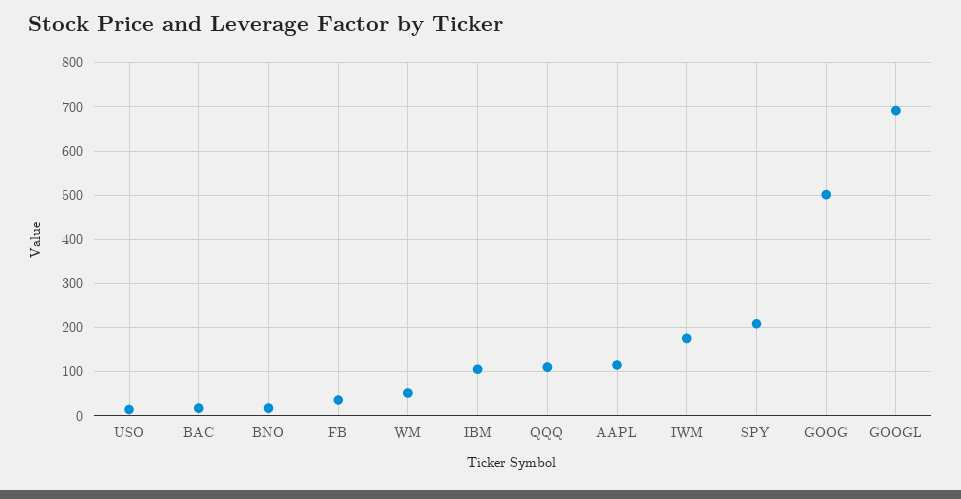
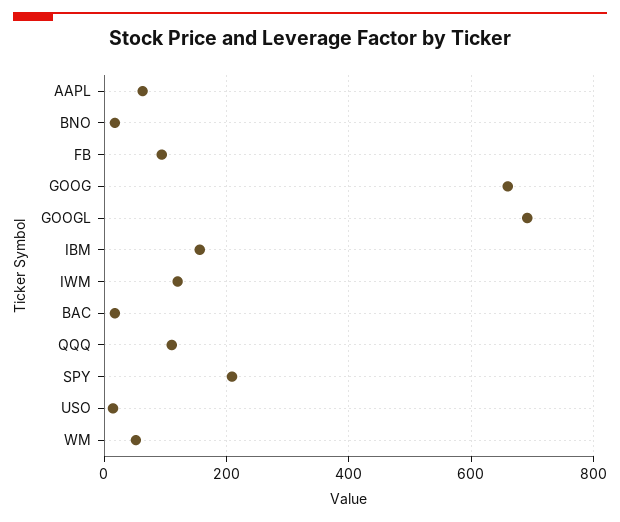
  {
    "USO": 20,
    "BAC": 20,
    "BNO": 20,
-   "FB": 40,
+   "FB": 100,
    "WM": 60,
-   "IBM": 100,
+   "IBM": 160,
    "QQQ": 120,
-   "AAPL": 120,
+   "AAPL": 60,
-   "IWM": 180,
+   "IWM": 120,
    "SPY": 200,
-   "GOOG": 500,
+   "GOOG": 660,
    "GOOGL": 700
  }

